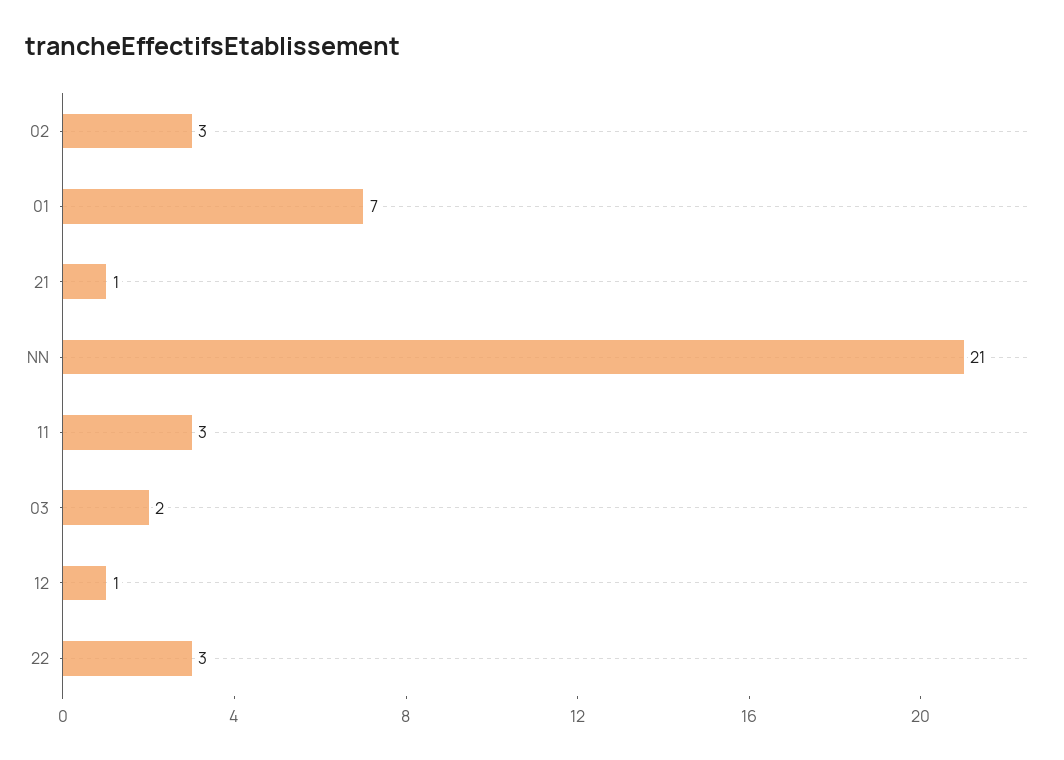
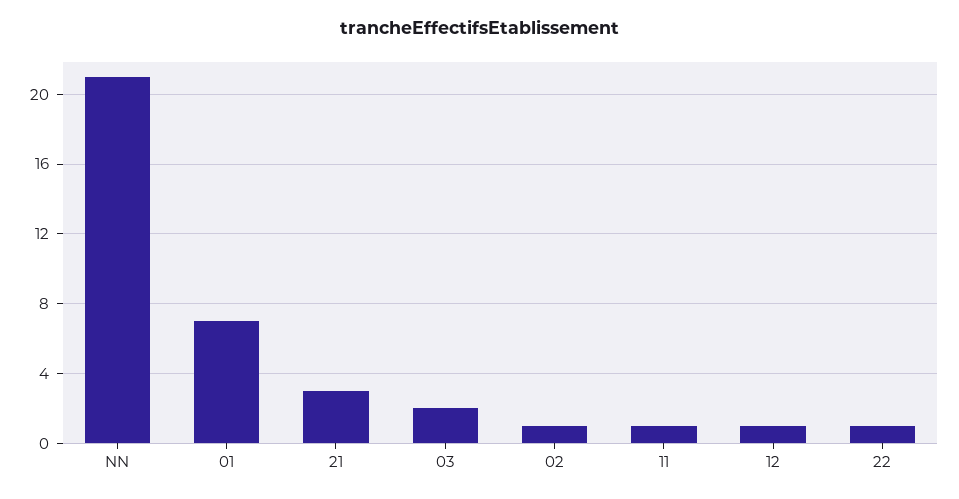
  {
-   "02": 3,
+   "02": 1,
    "01": 7,
-   "21": 1,
+   "21": 3,
    "NN": 21,
-   "11": 3,
+   "11": 1,
    "03": 2,
    "12": 1,
-   "22": 3
+   "22": 1
  }

